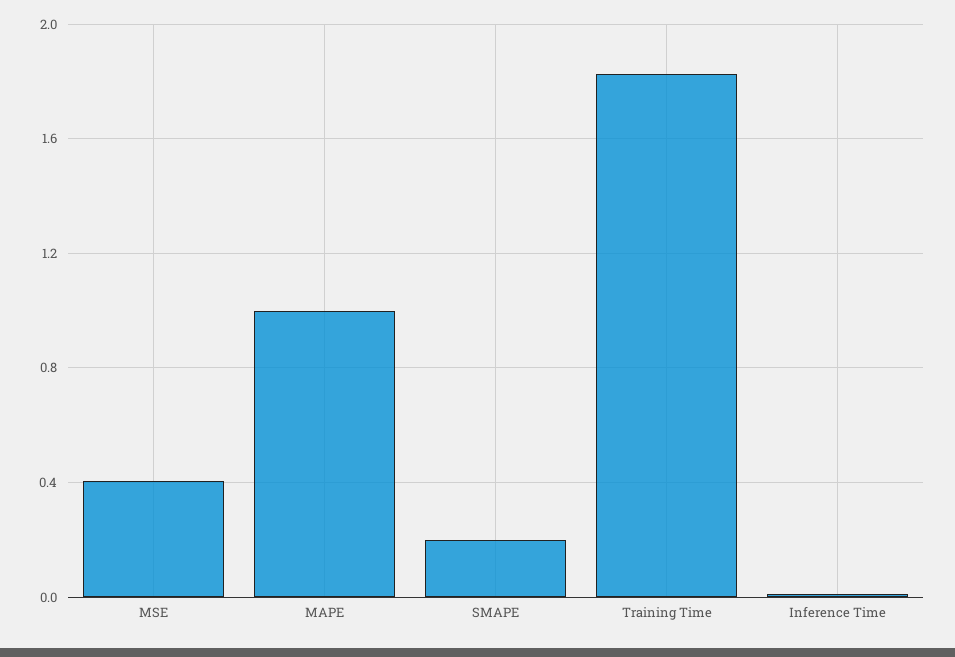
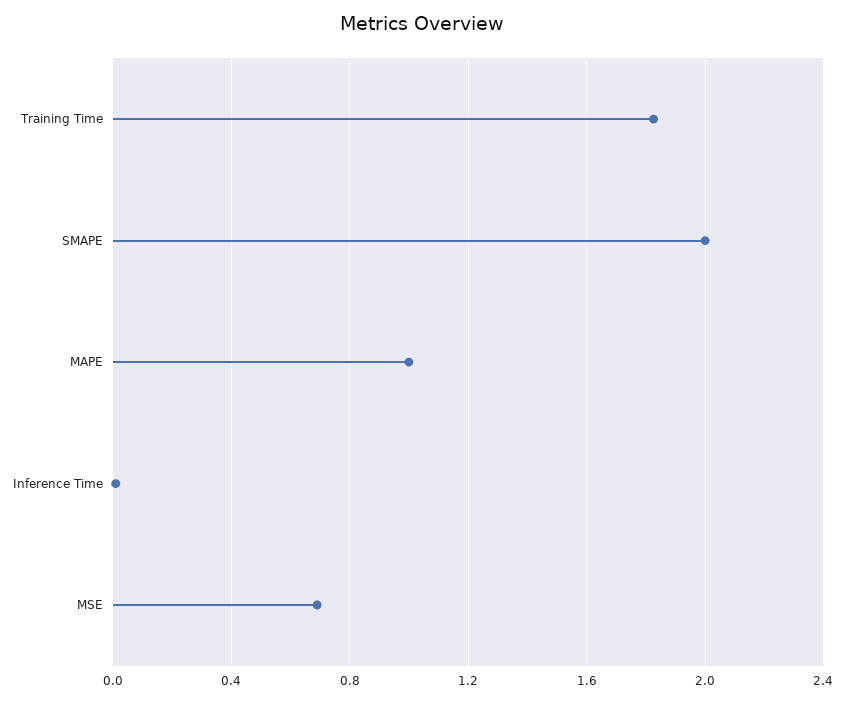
  {
-   "MSE": 0.4,
+   "MSE": 0.7,
    "MAPE": 1,
-   "SMAPE": 0.2,
+   "SMAPE": 2,
    "Training Time": 1.85,
    "Inference Time": 0
  }

